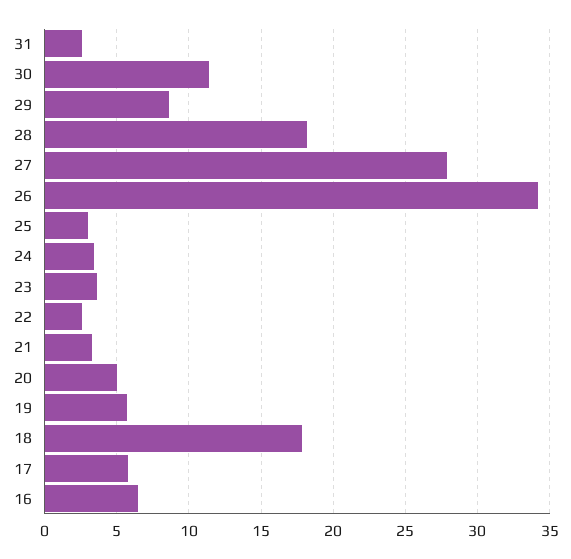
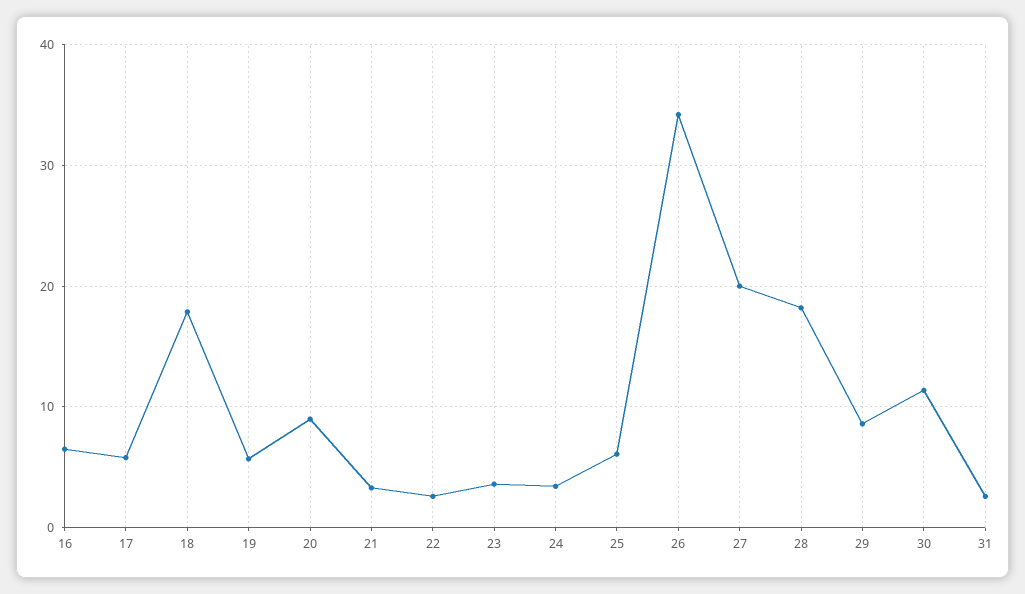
  {
    "31": 2.5,
    "30": 11.5,
    "29": 8.5,
    "28": 18,
-   "27": 28,
+   "27": 20,
    "26": 34,
-   "25": 3,
+   "25": 6,
    "24": 3.5,
    "23": 3.5,
    "22": 2.5,
    "21": 3.5,
-   "20": 5,
+   "20": 9,
    "19": 5.5,
    "18": 18,
    "17": 6,
    "16": 6.5
  }

